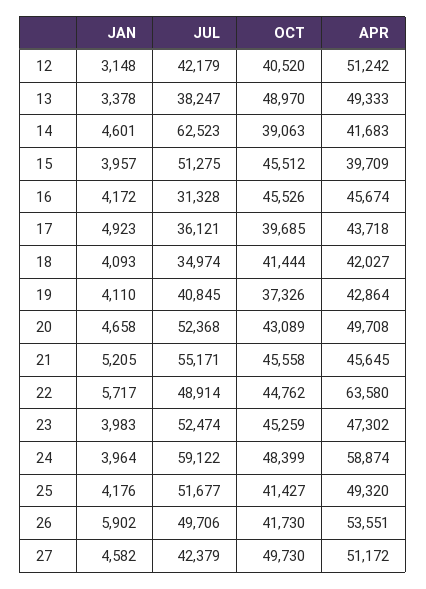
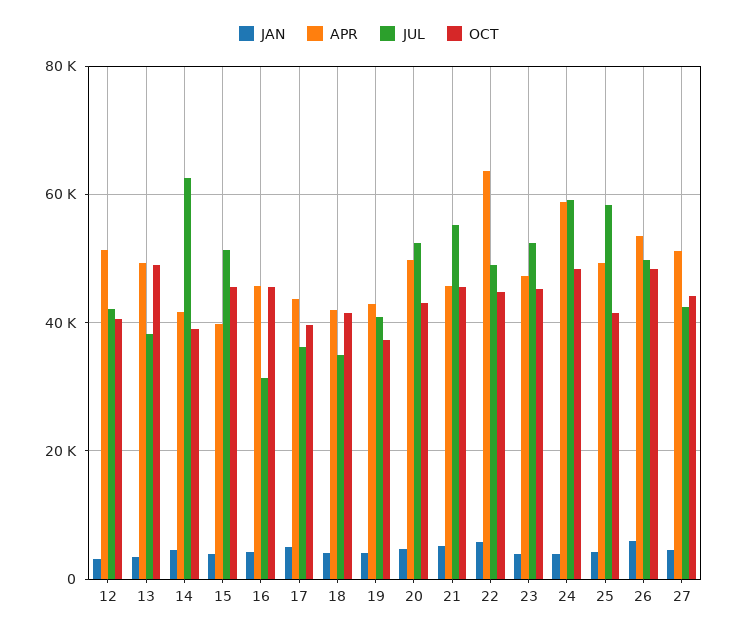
  {
    "JAN": {
      "12": 3148,
      "13": 3378,
      "14": 4601,
      "15": 3957,
      "16": 4172,
      "17": 4923,
      "18": 4093,
      "19": 4110,
      "20": 4658,
      "21": 5205,
      "22": 5717,
      "23": 3983,
      "24": 3964,
      "25": 4176,
      "26": 5902,
      "27": 4582
    },
    "JUL": {
      "12": 42179,
      "13": 38247,
      "14": 62523,
      "15": 51275,
      "16": 31328,
      "17": 36121,
      "18": 34974,
      "19": 40845,
      "20": 52368,
      "21": 55171,
      "22": 48914,
      "23": 52474,
      "24": 59122,
-     "25": 51677,
+     "25": 58000,
      "26": 49706,
      "27": 42379
    },
    "OCT": {
      "12": 40520,
      "13": 48970,
      "14": 39063,
      "15": 45512,
      "16": 45526,
      "17": 39685,
      "18": 41444,
      "19": 37326,
      "20": 43089,
      "21": 45558,
      "22": 44762,
      "23": 45259,
      "24": 48399,
      "25": 41427,
-     "26": 41730,
+     "26": 48000,
-     "27": 49730
+     "27": 44000
    },
    "APR": {
      "12": 51242,
      "13": 49333,
      "14": 41683,
      "15": 39709,
      "16": 45674,
      "17": 43718,
      "18": 42027,
      "19": 42864,
      "20": 49708,
      "21": 45645,
      "22": 63580,
      "23": 47302,
      "24": 58874,
      "25": 49320,
      "26": 53551,
      "27": 51172
    }
  }

